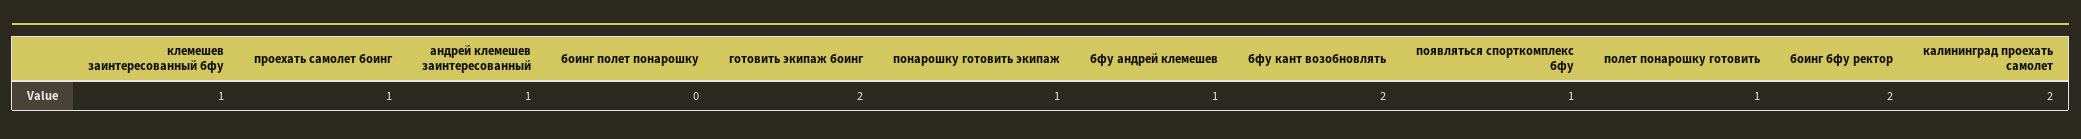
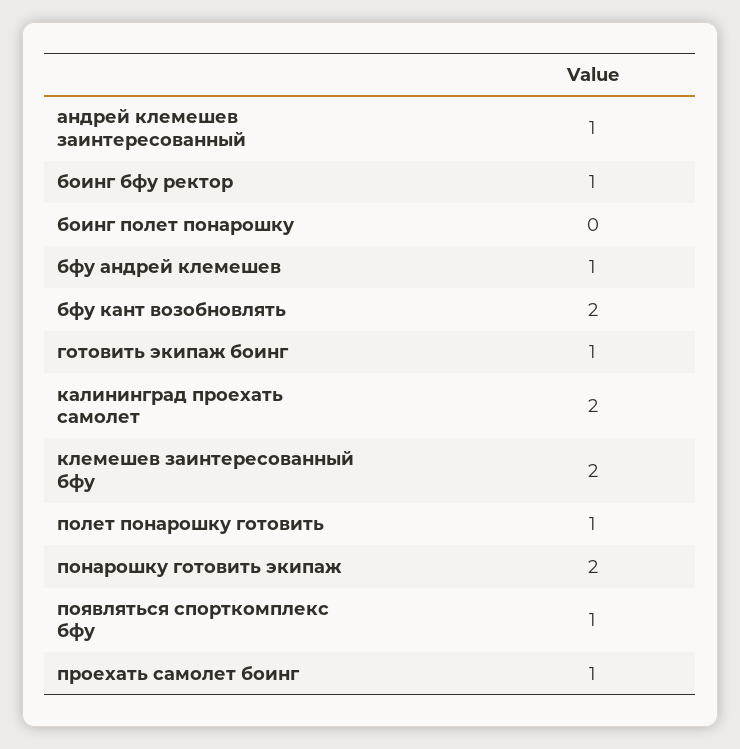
  {
-   "клемешев заинтересованный бфу": 1,
+   "клемешев заинтересованный бфу": 2,
    "проехать самолет боинг": 1,
    "андрей клемешев заинтересованный": 1,
    "боинг полет понарошку": 0,
-   "готовить экипаж боинг": 2,
+   "готовить экипаж боинг": 1,
-   "понарошку готовить экипаж": 1,
+   "понарошку готовить экипаж": 2,
    "бфу андрей клемешев": 1,
    "бфу кант возобновлять": 2,
    "появляться спорткомплекс бфу": 1,
    "полет понарошку готовить": 1,
-   "боинг бфу ректор": 2,
+   "боинг бфу ректор": 1,
    "калининград проехать самолет": 2
  }

